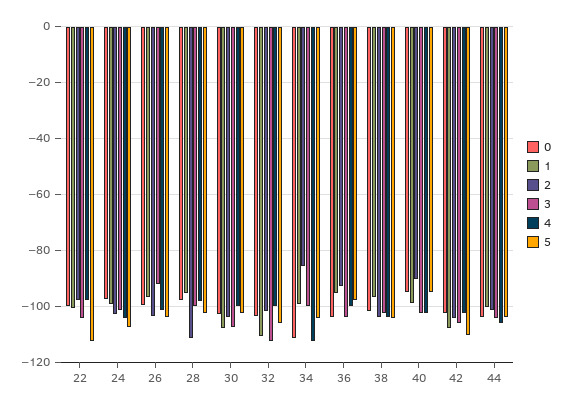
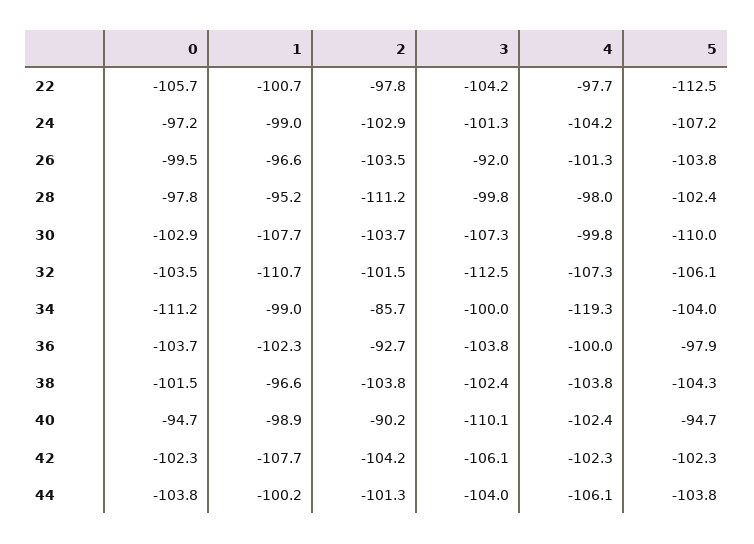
  {
    "0": {
-     "22": -100,
+     "22": -105.7,
      "24": -97.2,
      "26": -99.5,
      "28": -97.8,
      "30": -102.9,
      "32": -103.5,
      "34": -111.2,
      "36": -103.7,
      "38": -101.5,
      "40": -94.7,
      "42": -102.3,
      "44": -103.8
    },
    "1": {
      "22": -100.7,
      "24": -99,
      "26": -96.6,
      "28": -95.2,
      "30": -107.7,
      "32": -110.7,
      "34": -99,
-     "36": -95,
+     "36": -102.3,
      "38": -96.6,
      "40": -98.9,
      "42": -107.7,
      "44": -100.2
    },
    "2": {
      "22": -97.8,
      "24": -102.9,
      "26": -103.5,
      "28": -111.2,
      "30": -103.7,
      "32": -101.5,
      "34": -85.7,
      "36": -92.7,
      "38": -103.8,
      "40": -90.2,
      "42": -104.2,
      "44": -101.3
    },
    "3": {
      "22": -104.2,
      "24": -101.3,
      "26": -92,
      "28": -99.8,
      "30": -107.3,
      "32": -112.5,
      "34": -100,
      "36": -103.8,
      "38": -102.4,
-     "40": -102.5,
+     "40": -110.1,
      "42": -106.1,
      "44": -104
    },
    "4": {
      "22": -97.7,
      "24": -104.2,
      "26": -101.3,
      "28": -98,
      "30": -99.8,
-     "32": -100,
+     "32": -107.3,
-     "34": -112.5,
+     "34": -119.3,
      "36": -100,
      "38": -103.8,
      "40": -102.4,
      "42": -102.3,
      "44": -106.1
    },
    "5": {
      "22": -112.5,
      "24": -107.2,
      "26": -103.8,
      "28": -102.4,
-     "30": -102.5,
+     "30": -110,
      "32": -106.1,
      "34": -104,
      "36": -97.9,
      "38": -104.3,
      "40": -94.7,
-     "42": -110,
+     "42": -102.3,
      "44": -103.8
    }
  }

